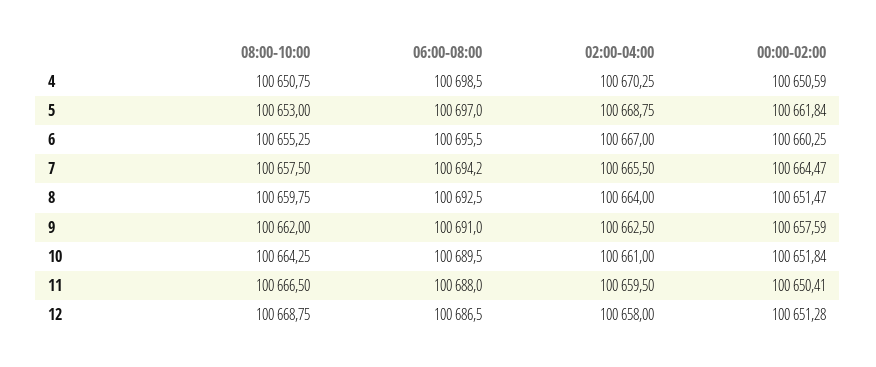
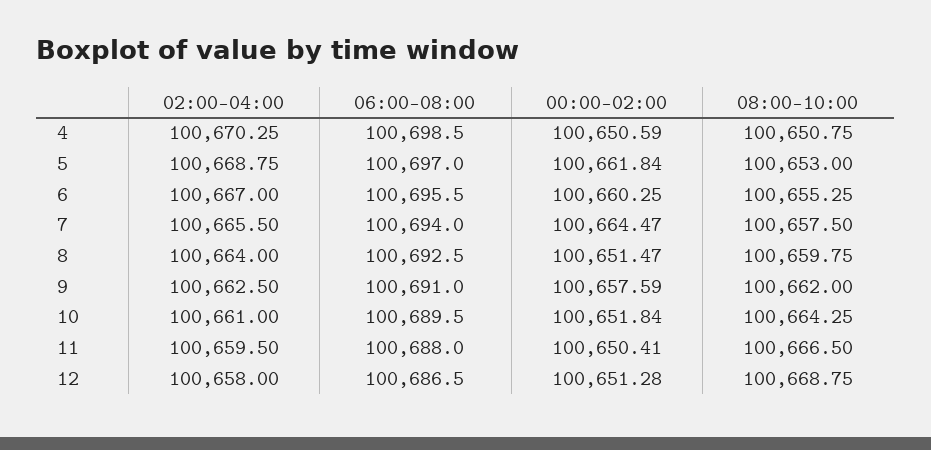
  {
    "08:00-10:00": {
      "4": 100650.75,
      "5": 100653,
      "6": 100655.25,
      "7": 100657.5,
      "8": 100659.75,
      "9": 100662,
      "10": 100664.25,
      "11": 100666.5,
      "12": 100668.75
    },
    "06:00-08:00": {
      "4": 100698.5,
      "5": 100697,
      "6": 100695.5,
-     "7": 100694.2,
+     "7": 100694,
      "8": 100692.5,
      "9": 100691,
      "10": 100689.5,
      "11": 100688,
      "12": 100686.5
    },
    "02:00-04:00": {
      "4": 100670.25,
      "5": 100668.75,
      "6": 100667,
      "7": 100665.5,
      "8": 100664,
      "9": 100662.5,
      "10": 100661,
      "11": 100659.5,
      "12": 100658
    },
    "00:00-02:00": {
      "4": 100650.59,
      "5": 100661.84,
      "6": 100660.25,
      "7": 100664.47,
      "8": 100651.47,
      "9": 100657.59,
      "10": 100651.84,
      "11": 100650.41,
      "12": 100651.28
    }
  }

